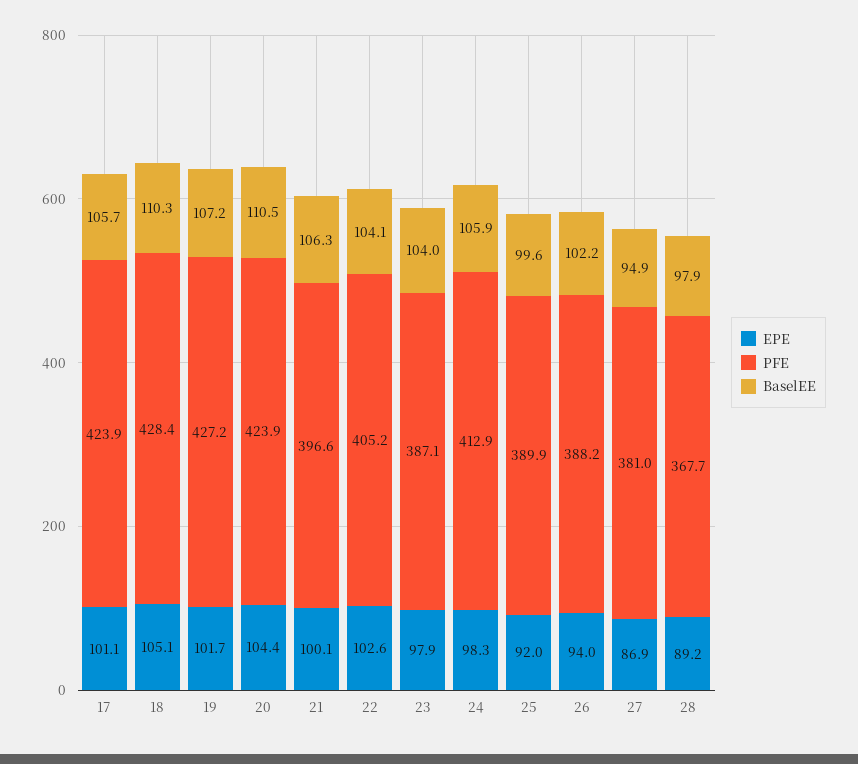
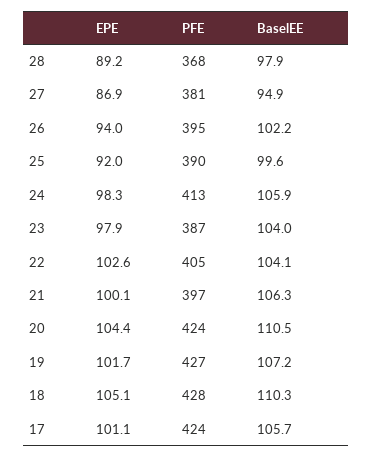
  {
    "EPE": {
      "17": 101.1,
      "18": 105.1,
      "19": 101.7,
      "20": 104.4,
      "21": 100.1,
      "22": 102.6,
      "23": 97.9,
      "24": 98.3,
      "25": 92,
      "26": 94,
      "27": 86.9,
      "28": 89.2
    },
    "PFE": {
      "17": 423.9,
      "18": 428.4,
      "19": 427.2,
      "20": 423.9,
      "21": 396.6,
      "22": 405.2,
      "23": 387.1,
      "24": 412.9,
      "25": 389.9,
-     "26": 388.2,
+     "26": 395,
      "27": 381,
      "28": 367.7
    },
    "BaselEE": {
      "17": 105.7,
      "18": 110.3,
      "19": 107.2,
      "20": 110.5,
      "21": 106.3,
      "22": 104.1,
      "23": 104,
      "24": 105.9,
      "25": 99.6,
      "26": 102.2,
      "27": 94.9,
      "28": 97.9
    }
  }

